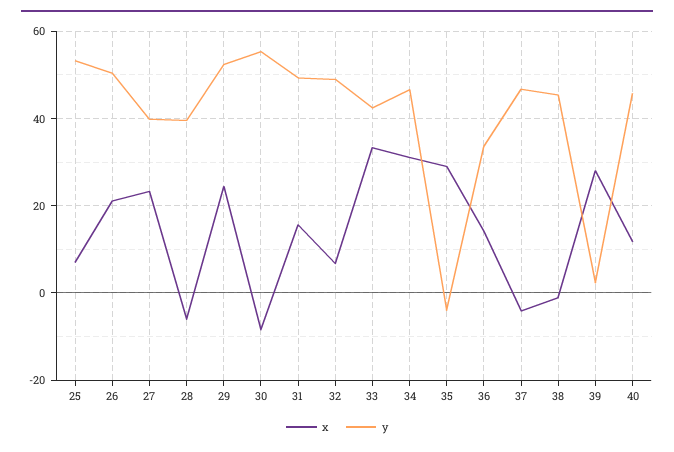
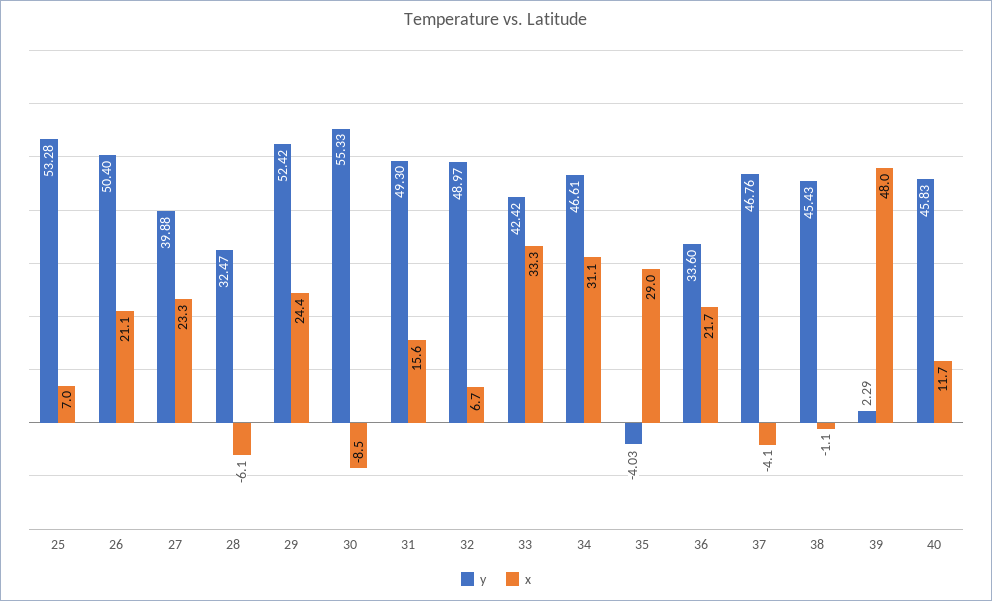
  {
    "x": {
      "25": 7,
      "26": 21.1,
      "27": 23.3,
      "28": -6.1,
      "29": 24.4,
      "30": -8.5,
      "31": 15.6,
      "32": 6.7,
      "33": 33.3,
      "34": 31.1,
      "35": 29,
-     "36": 14,
+     "36": 21.7,
      "37": -4.1,
      "38": -1.1,
-     "39": 28,
+     "39": 48,
      "40": 11.7
    },
    "y": {
      "25": 53.28,
      "26": 50.4,
      "27": 39.88,
-     "28": 40,
+     "28": 32.47,
      "29": 52.42,
      "30": 55.33,
      "31": 49.3,
      "32": 48.97,
      "33": 42.42,
      "34": 46.61,
      "35": -4.03,
      "36": 33.6,
      "37": 46.76,
      "38": 45.43,
      "39": 2.29,
      "40": 45.83
    }
  }

